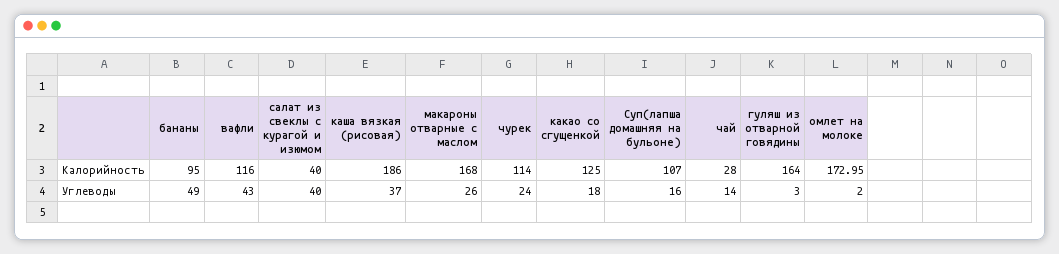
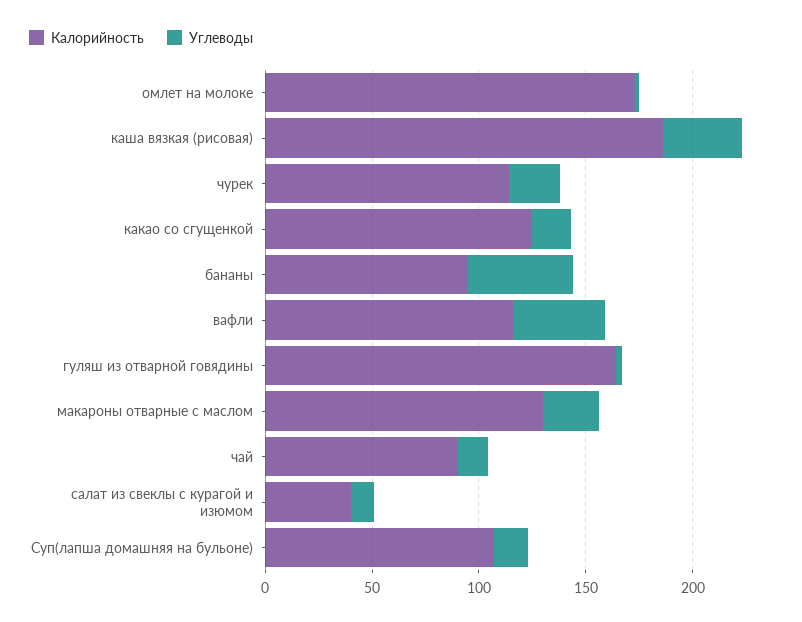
  {
    "Калорийность": {
      "бананы": 95,
      "вафли": 116,
      "салат из свеклы с курагой и изюмом": 40,
      "каша вязкая (рисовая)": 186,
-     "макароны отварные с маслом": 168,
+     "макароны отварные с маслом": 130,
      "чурек": 114,
      "какао со сгущенкой": 125,
      "Суп(лапша домашняя на бульоне)": 107,
-     "чай": 28,
+     "чай": 90,
      "гуляш из отварной говядины": 164,
      "омлет на молоке": 172.95
    },
    "Углеводы": {
      "бананы": 49,
      "вафли": 43,
-     "салат из свеклы с курагой и изюмом": 40,
+     "салат из свеклы с курагой и изюмом": 10,
      "каша вязкая (рисовая)": 37,
      "макароны отварные с маслом": 26,
      "чурек": 24,
      "какао со сгущенкой": 18,
      "Суп(лапша домашняя на бульоне)": 16,
      "чай": 14,
      "гуляш из отварной говядины": 3,
      "омлет на молоке": 2
    }
  }

